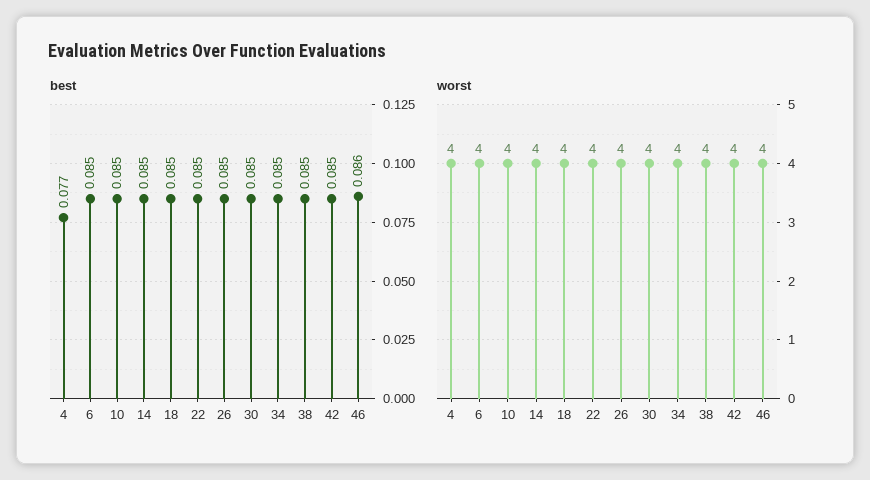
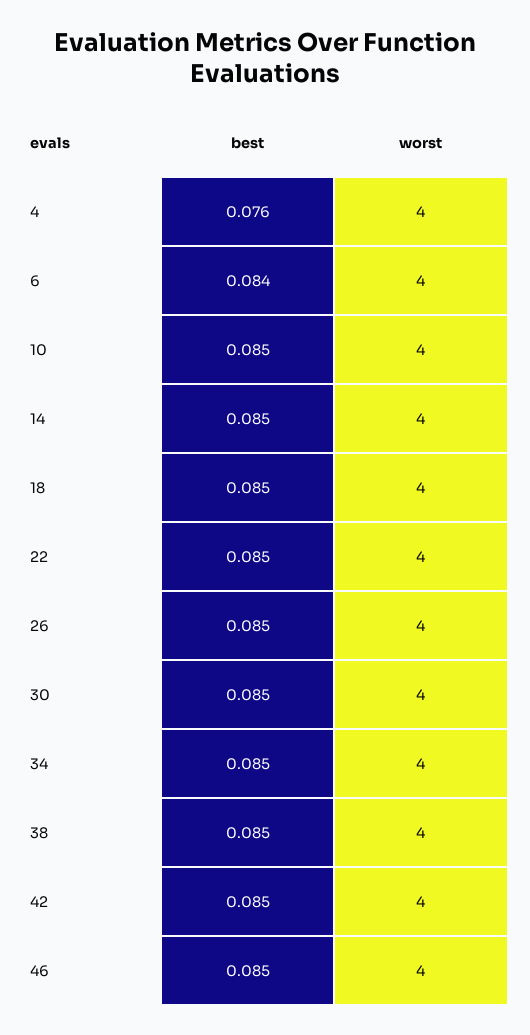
  {
    "best": {
-     "4": 0.077,
+     "4": 0.076,
-     "6": 0.085,
+     "6": 0.084,
      "10": 0.085,
      "14": 0.085,
      "18": 0.085,
      "22": 0.085,
      "26": 0.085,
      "30": 0.085,
      "34": 0.085,
      "38": 0.085,
      "42": 0.085,
-     "46": 0.086
+     "46": 0.085
    },
    "worst": {
      "4": 4,
      "6": 4,
      "10": 4,
      "14": 4,
      "18": 4,
      "22": 4,
      "26": 4,
      "30": 4,
      "34": 4,
      "38": 4,
      "42": 4,
      "46": 4
    }
  }

